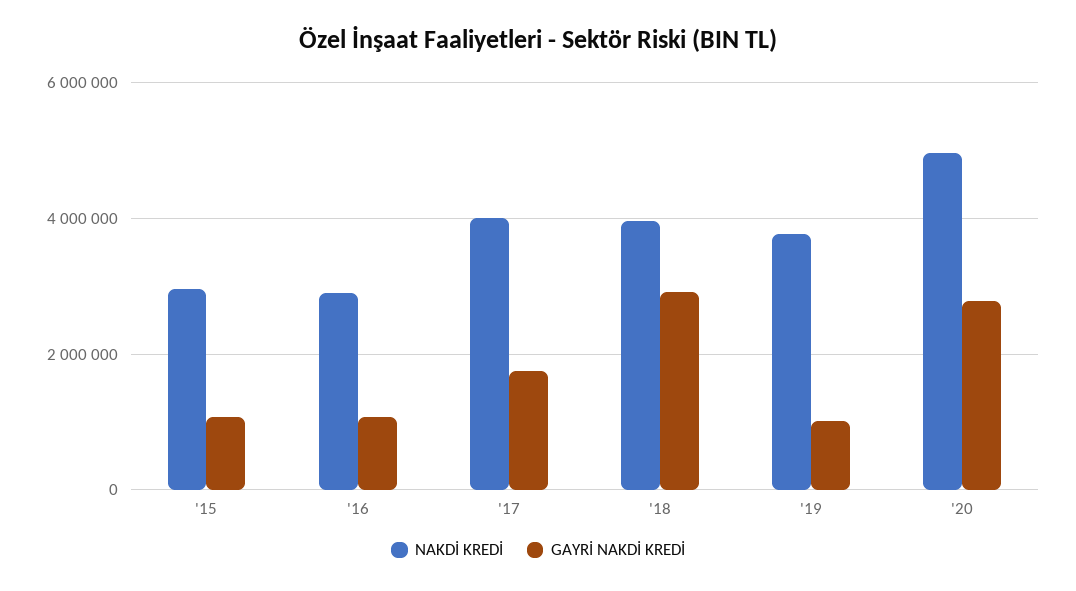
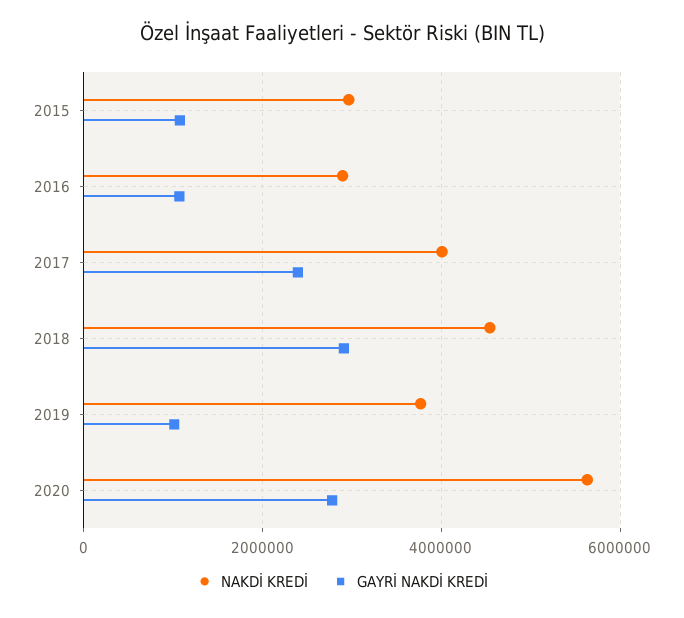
  {
    "NAKDİ KREDİ": {
      "'15": 3000000,
      "'16": 2800000,
      "'17": 4000000,
-     "'18": 4000000,
+     "'18": 4600000,
      "'19": 3800000,
-     "'20": 5000000
+     "'20": 5600000
    },
    "GAYRİ NAKDİ KREDİ": {
      "'15": 1000000,
      "'16": 1000000,
-     "'17": 1800000,
+     "'17": 2400000,
      "'18": 3000000,
      "'19": 1000000,
      "'20": 2800000
    }
  }

